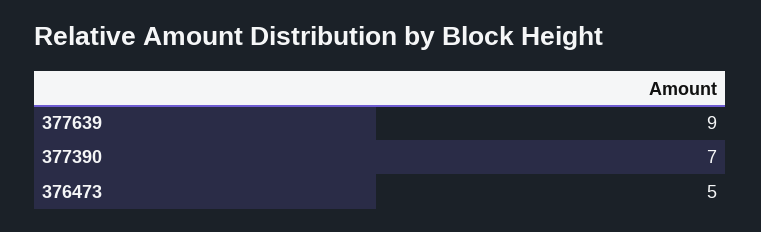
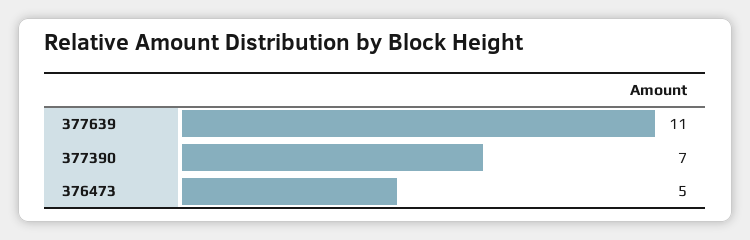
  {
-   "377639": 9,
+   "377639": 11,
    "377390": 7,
    "376473": 5
  }

